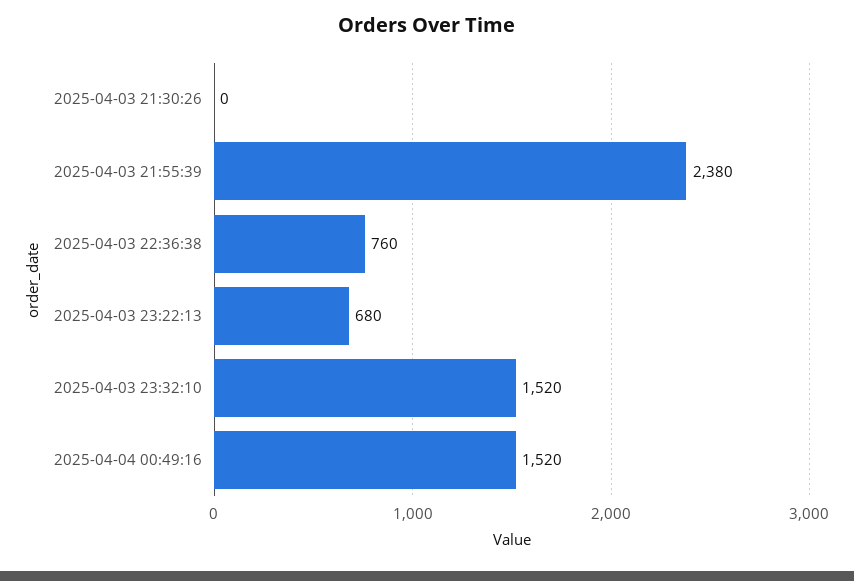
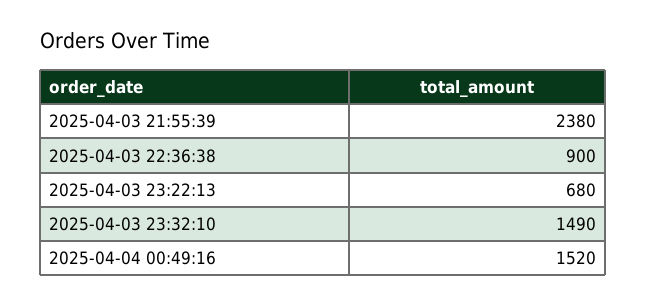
  {
-   "2025-04-03 21:30:26": 0,
    "2025-04-03 21:55:39": 2380,
-   "2025-04-03 22:36:38": 760,
+   "2025-04-03 22:36:38": 900,
    "2025-04-03 23:22:13": 680,
-   "2025-04-03 23:32:10": 1520,
+   "2025-04-03 23:32:10": 1490,
    "2025-04-04 00:49:16": 1520
  }

